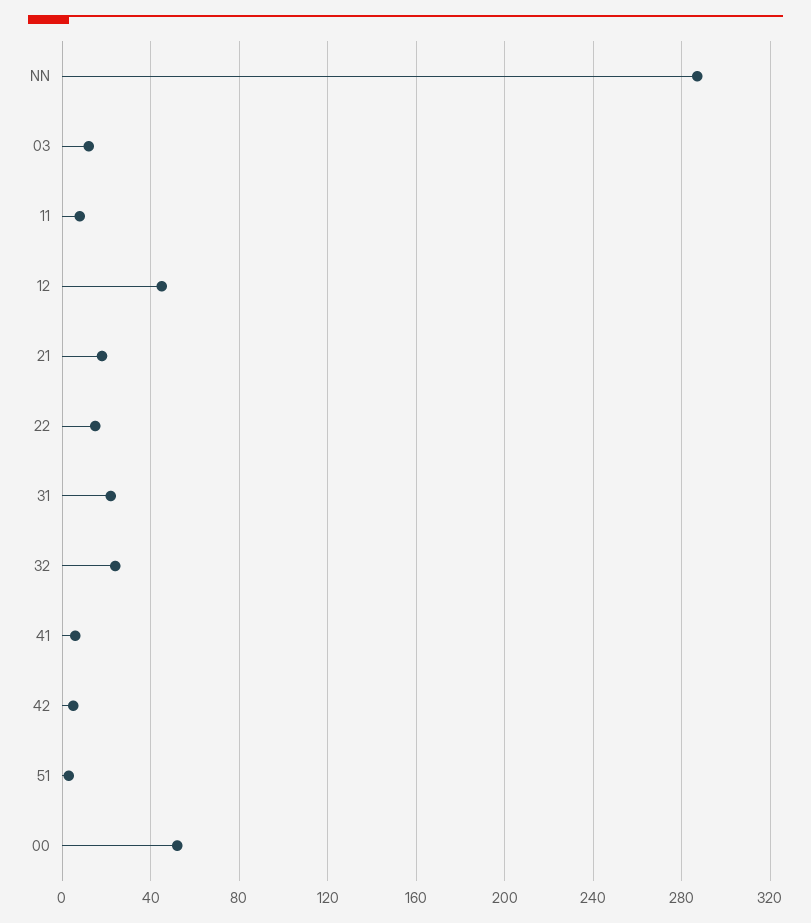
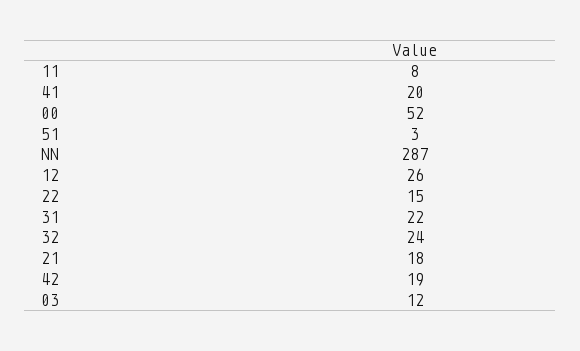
  {
    "NN": 287,
    "03": 12,
    "11": 8,
-   "12": 45,
+   "12": 26,
    "21": 18,
    "22": 15,
    "31": 22,
    "32": 24,
-   "41": 5,
+   "41": 20,
-   "42": 5,
+   "42": 19,
    "51": 3,
    "00": 52
  }

